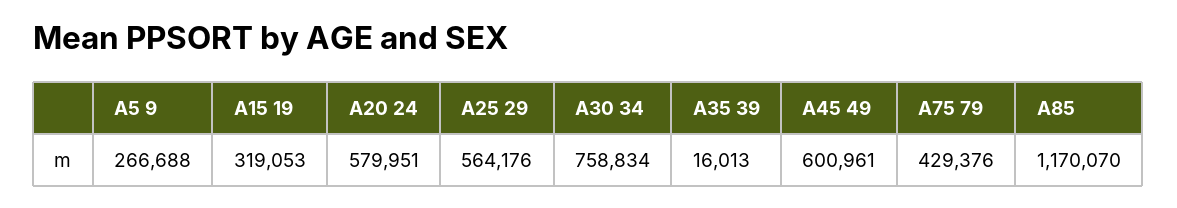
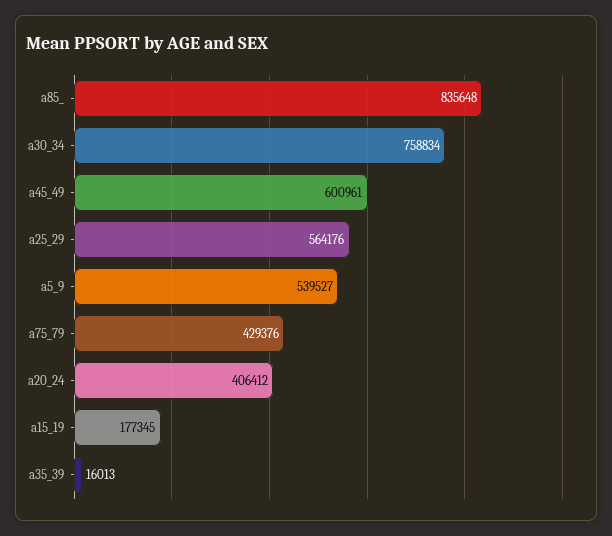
  {
-   "A5 9": 266688,
+   "A5 9": 539527,
-   "A15 19": 319053,
+   "A15 19": 177345,
-   "A20 24": 579951,
+   "A20 24": 406412,
    "A25 29": 564176,
    "A30 34": 758834,
    "A35 39": 16013,
    "A45 49": 600961,
    "A75 79": 429376,
-   "A85": 1170070
+   "A85": 835648
  }

